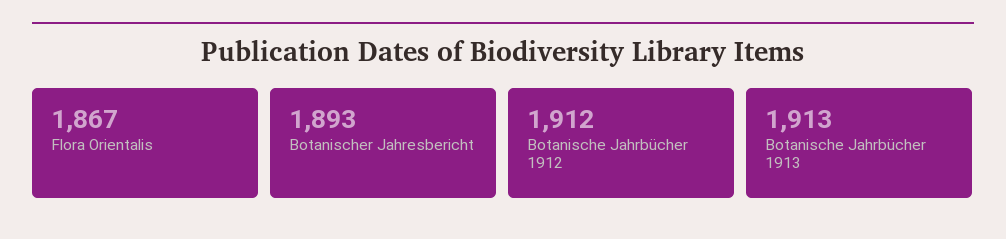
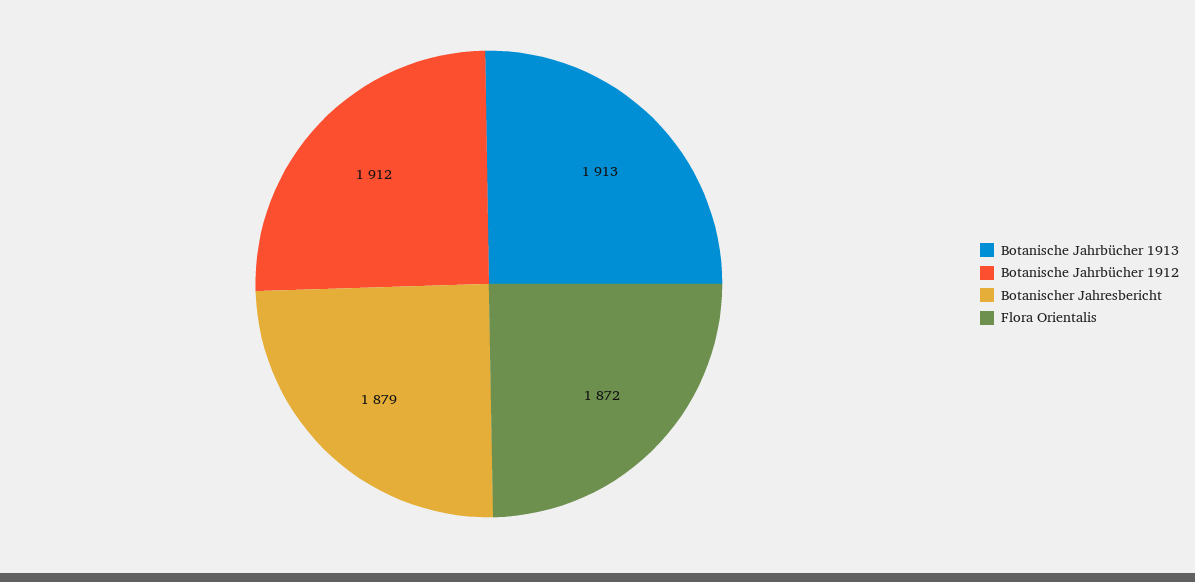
  {
-   "Flora Orientalis": 1867,
+   "Flora Orientalis": 1872,
-   "Botanischer Jahresbericht": 1893,
+   "Botanischer Jahresbericht": 1879,
    "Botanische Jahrbücher 1912": 1912,
    "Botanische Jahrbücher 1913": 1913
  }

